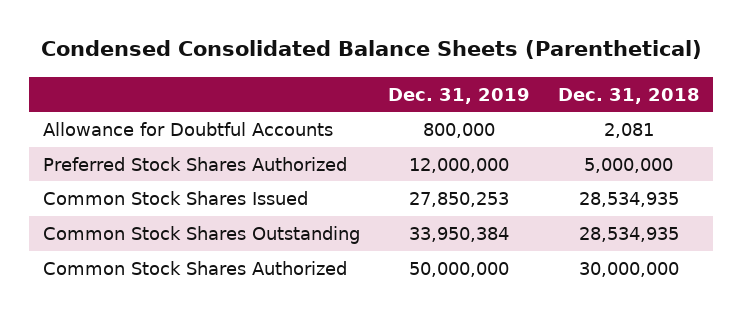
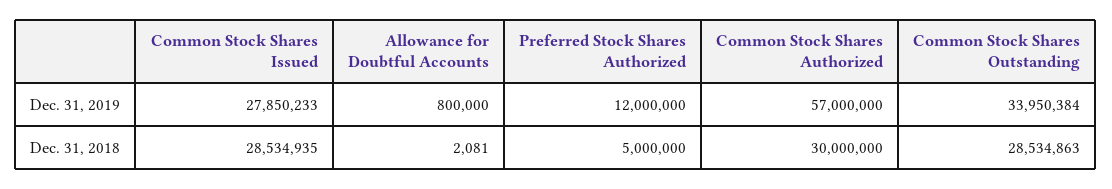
  {
    "Dec. 31, 2019": {
      "Allowance for Doubtful Accounts": 800000,
      "Preferred Stock Shares Authorized": 12000000,
-     "Common Stock Shares Issued": 27850253,
+     "Common Stock Shares Issued": 27850233,
      "Common Stock Shares Outstanding": 33950384,
-     "Common Stock Shares Authorized": 50000000
+     "Common Stock Shares Authorized": 57000000
    },
    "Dec. 31, 2018": {
      "Allowance for Doubtful Accounts": 2081,
      "Preferred Stock Shares Authorized": 5000000,
      "Common Stock Shares Issued": 28534935,
-     "Common Stock Shares Outstanding": 28534935,
+     "Common Stock Shares Outstanding": 28534863,
      "Common Stock Shares Authorized": 30000000
    }
  }

